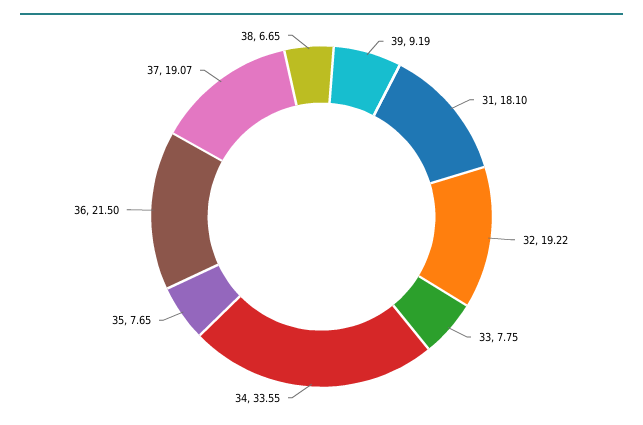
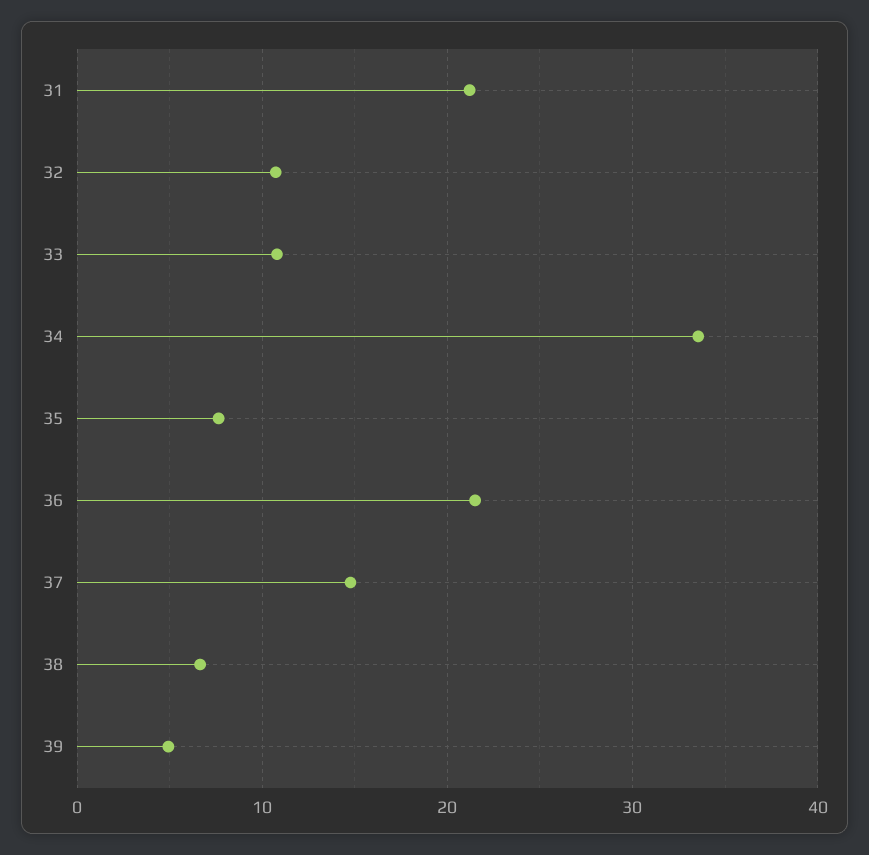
  {
-   "39": 9.19,
+   "39": 5,
-   "31": 18.1,
+   "31": 21,
-   "32": 19.22,
+   "32": 11,
-   "33": 7.75,
+   "33": 11,
    "34": 33.55,
    "35": 7.65,
    "36": 21.5,
-   "37": 19.07,
+   "37": 15,
    "38": 6.65
  }

